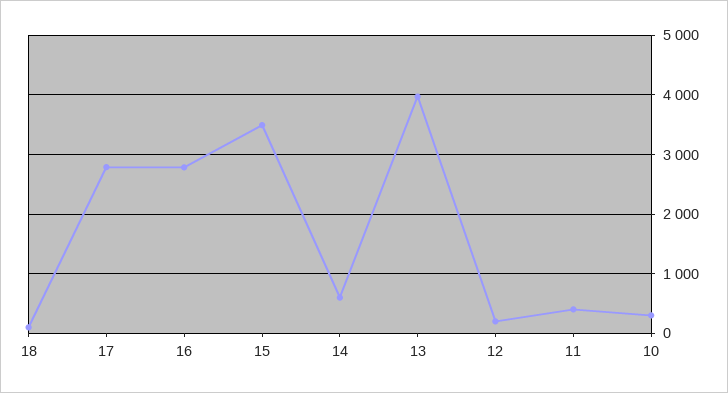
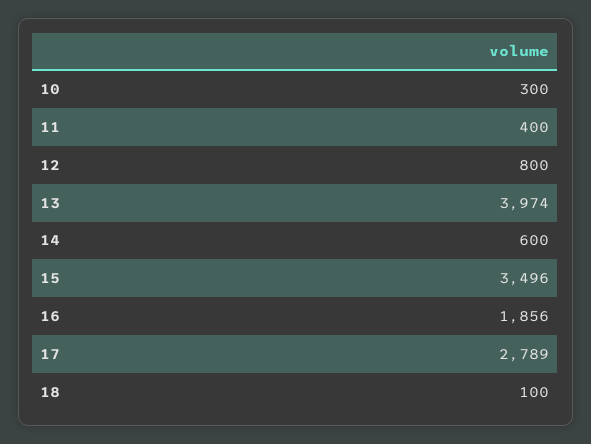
  {
    "18": 100,
    "17": 2789,
-   "16": 2800,
+   "16": 1856,
    "15": 3496,
    "14": 600,
    "13": 3974,
-   "12": 200,
+   "12": 800,
    "11": 400,
    "10": 300
  }

